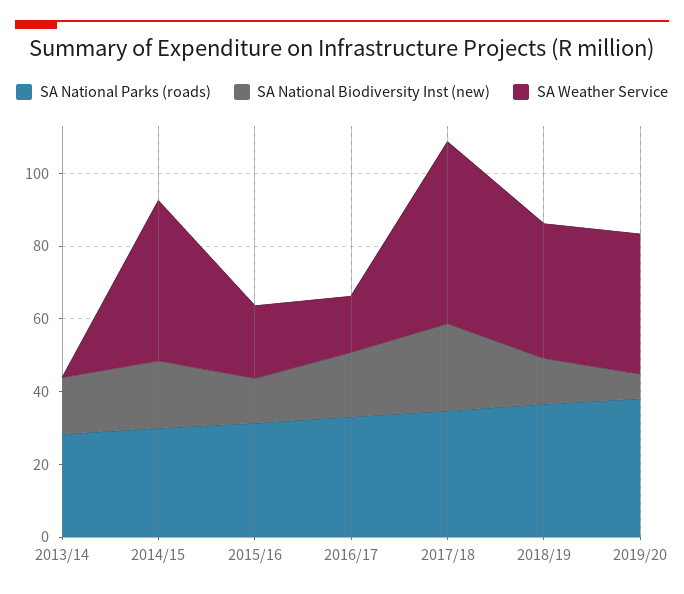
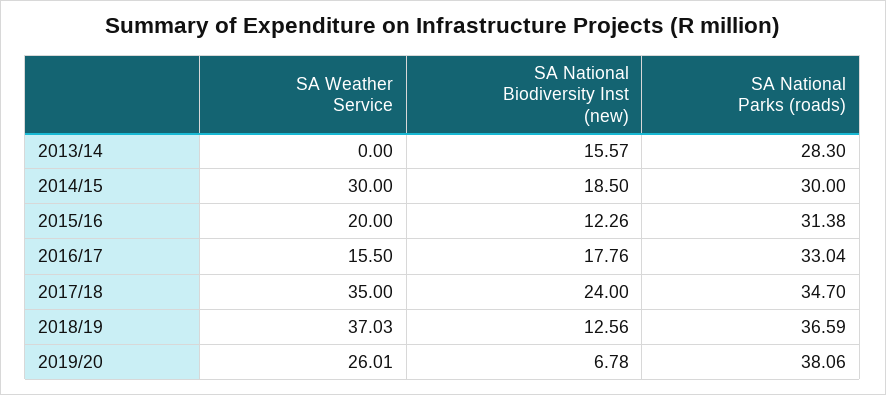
  {
    "SA National Parks (roads)": {
      "2013/14": 28.3,
      "2014/15": 30,
      "2015/16": 31.38,
      "2016/17": 33.04,
      "2017/18": 34.7,
      "2018/19": 36.59,
      "2019/20": 38.06
    },
    "SA National Biodiversity Inst (new)": {
      "2013/14": 15.57,
      "2014/15": 18.5,
      "2015/16": 12.26,
      "2016/17": 17.76,
      "2017/18": 24,
      "2018/19": 12.56,
      "2019/20": 6.78
    },
    "SA Weather Service": {
      "2013/14": 0,
-     "2014/15": 45,
+     "2014/15": 30,
      "2015/16": 20,
      "2016/17": 15.5,
-     "2017/18": 50,
+     "2017/18": 35,
      "2018/19": 37.03,
-     "2019/20": 40
+     "2019/20": 26.01
    }
  }

